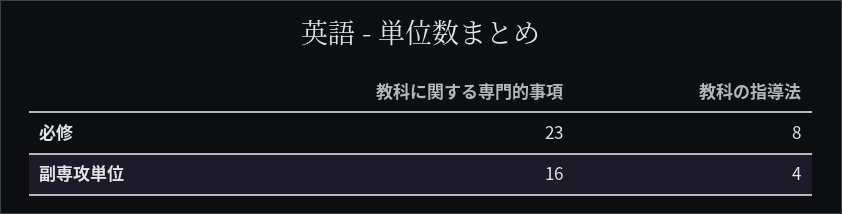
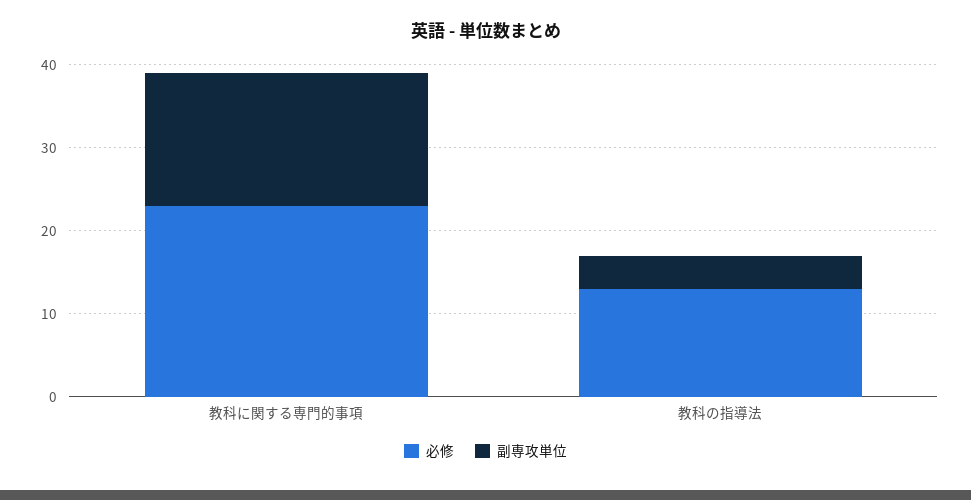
  {
    "必修": {
      "教科に関する専門的事項": 23,
-     "教科の指導法": 8
+     "教科の指導法": 13
    },
    "副専攻単位": {
      "教科に関する専門的事項": 16,
      "教科の指導法": 4
    }
  }

